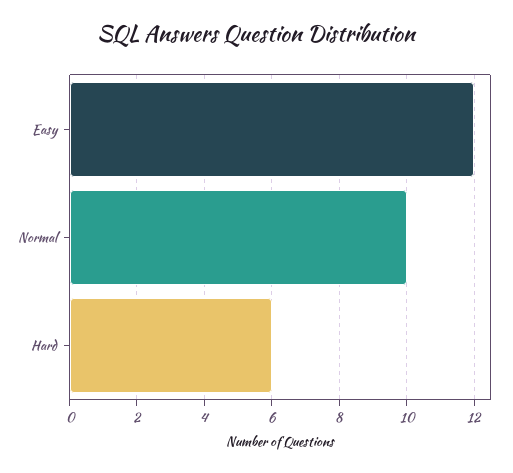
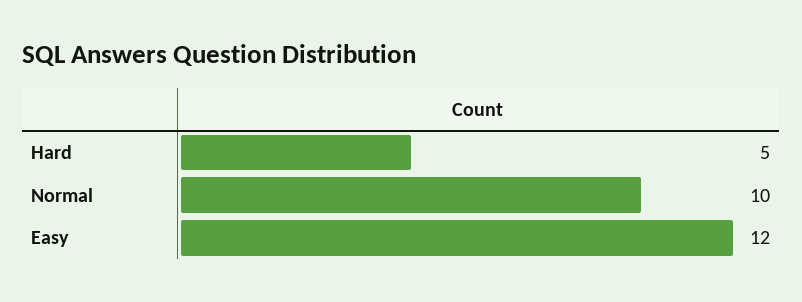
  {
    "Easy": 12,
    "Normal": 10,
-   "Hard": 6
+   "Hard": 5
  }

